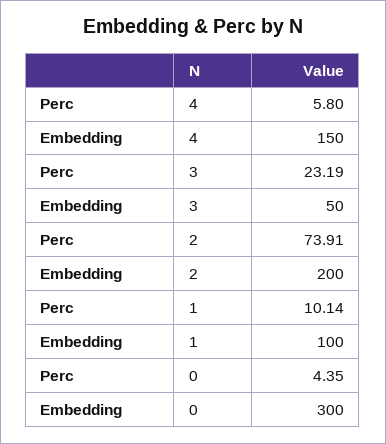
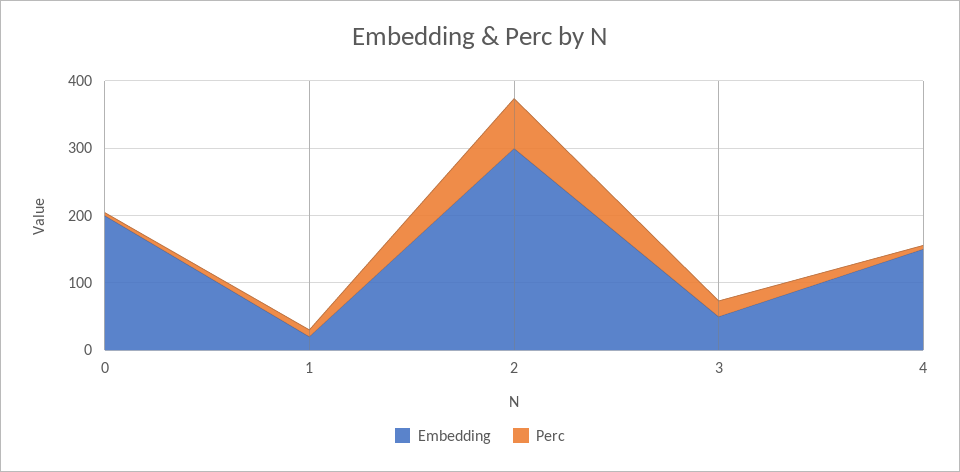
  {
    "Perc": {
      "4": 5.8,
      "3": 23.19,
      "2": 73.91,
      "1": 10.14,
      "0": 4.35
    },
    "Embedding": {
      "4": 150,
      "3": 50,
-     "2": 200,
+     "2": 300,
-     "1": 100,
+     "1": 20,
-     "0": 300
+     "0": 200
    }
  }

